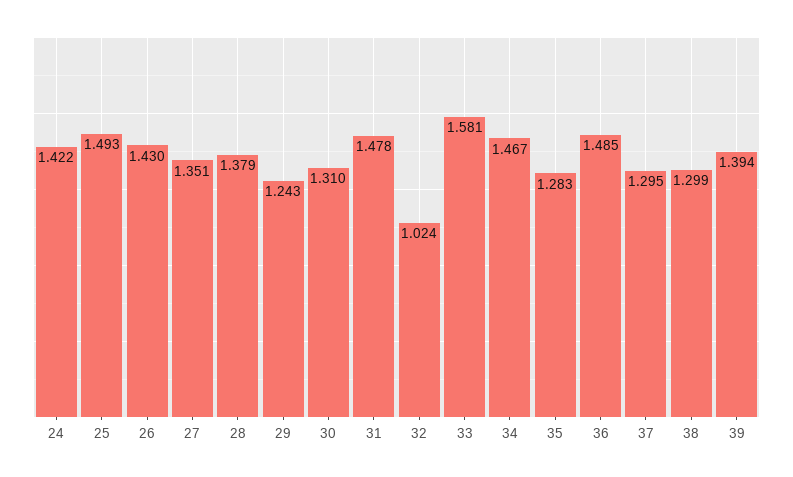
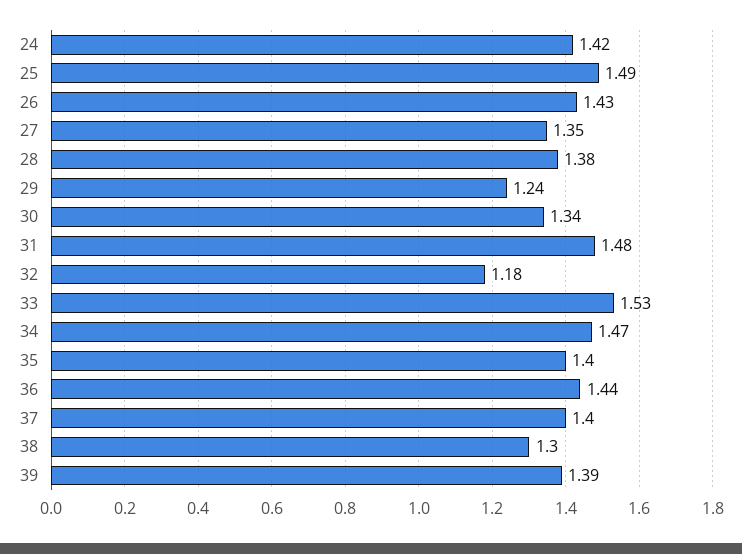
  {
    "24": 1.422,
    "25": 1.493,
    "26": 1.43,
    "27": 1.351,
    "28": 1.379,
    "29": 1.243,
-   "30": 1.31,
+   "30": 1.34,
    "31": 1.478,
-   "32": 1.024,
+   "32": 1.18,
-   "33": 1.581,
+   "33": 1.53,
    "34": 1.467,
-   "35": 1.283,
+   "35": 1.4,
-   "36": 1.485,
+   "36": 1.44,
-   "37": 1.295,
+   "37": 1.4,
    "38": 1.299,
    "39": 1.394
  }

